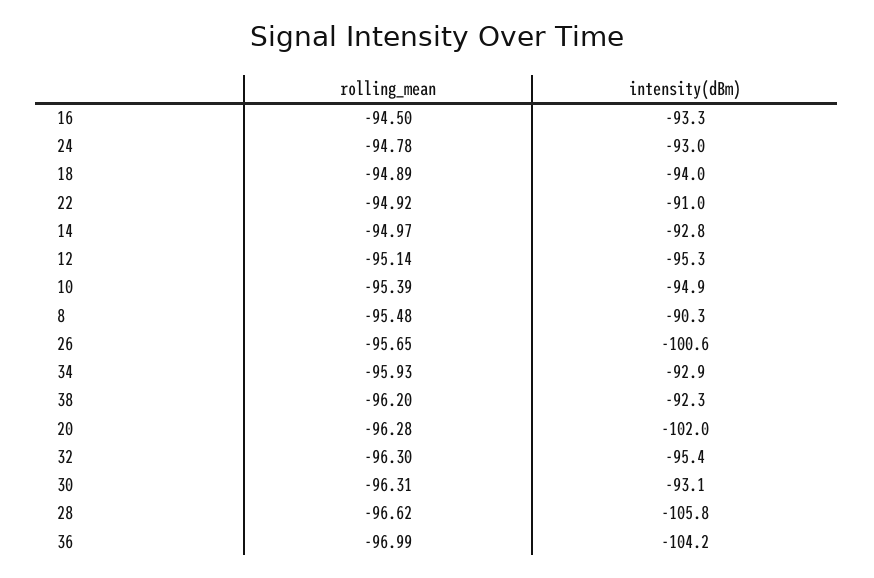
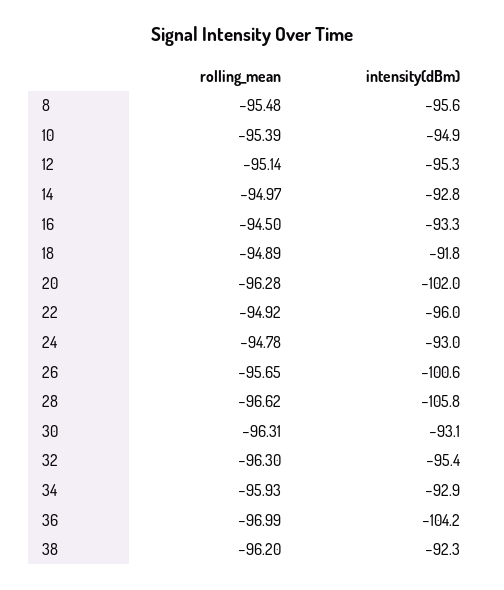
  {
    "rolling_mean": {
      "16": -94.5,
      "24": -94.78,
      "18": -94.89,
      "22": -94.92,
      "14": -94.97,
      "12": -95.14,
      "10": -95.39,
      "8": -95.48,
      "26": -95.65,
      "34": -95.93,
      "38": -96.2,
      "20": -96.28,
      "32": -96.3,
      "30": -96.31,
      "28": -96.62,
      "36": -96.99
    },
    "intensity(dBm)": {
      "16": -93.3,
      "24": -93,
-     "18": -94,
+     "18": -91.8,
-     "22": -91,
+     "22": -96,
      "14": -92.8,
      "12": -95.3,
      "10": -94.9,
-     "8": -90.3,
+     "8": -95.6,
      "26": -100.6,
      "34": -92.9,
      "38": -92.3,
      "20": -102,
      "32": -95.4,
      "30": -93.1,
      "28": -105.8,
      "36": -104.2
    }
  }

